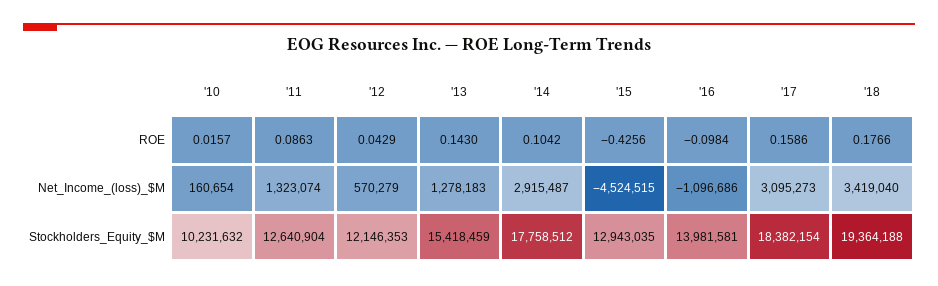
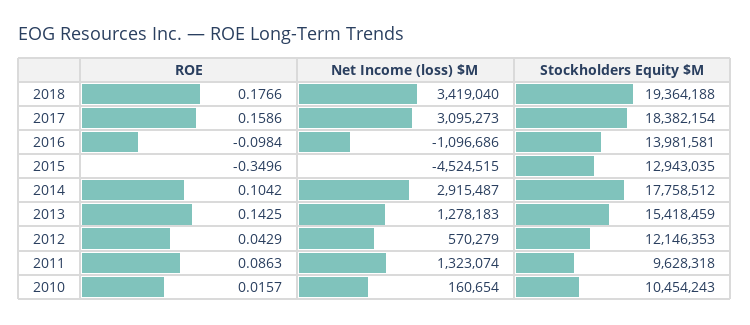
  {
    "'10": {
      "ROE": 0.0157,
      "Net_Income_(loss)_$M": 160654,
-     "Stockholders_Equity_$M": 10231632
+     "Stockholders_Equity_$M": 10454243
    },
    "'11": {
      "ROE": 0.0863,
      "Net_Income_(loss)_$M": 1323074,
-     "Stockholders_Equity_$M": 12640904
+     "Stockholders_Equity_$M": 9628318
    },
    "'12": {
      "ROE": 0.0429,
      "Net_Income_(loss)_$M": 570279,
      "Stockholders_Equity_$M": 12146353
    },
    "'13": {
-     "ROE": 0.143,
+     "ROE": 0.1425,
      "Net_Income_(loss)_$M": 1278183,
      "Stockholders_Equity_$M": 15418459
    },
    "'14": {
      "ROE": 0.1042,
      "Net_Income_(loss)_$M": 2915487,
      "Stockholders_Equity_$M": 17758512
    },
    "'15": {
-     "ROE": -0.4256,
+     "ROE": -0.3496,
      "Net_Income_(loss)_$M": -4524515,
      "Stockholders_Equity_$M": 12943035
    },
    "'16": {
      "ROE": -0.0984,
      "Net_Income_(loss)_$M": -1096686,
      "Stockholders_Equity_$M": 13981581
    },
    "'17": {
      "ROE": 0.1586,
      "Net_Income_(loss)_$M": 3095273,
      "Stockholders_Equity_$M": 18382154
    },
    "'18": {
      "ROE": 0.1766,
      "Net_Income_(loss)_$M": 3419040,
      "Stockholders_Equity_$M": 19364188
    }
  }

